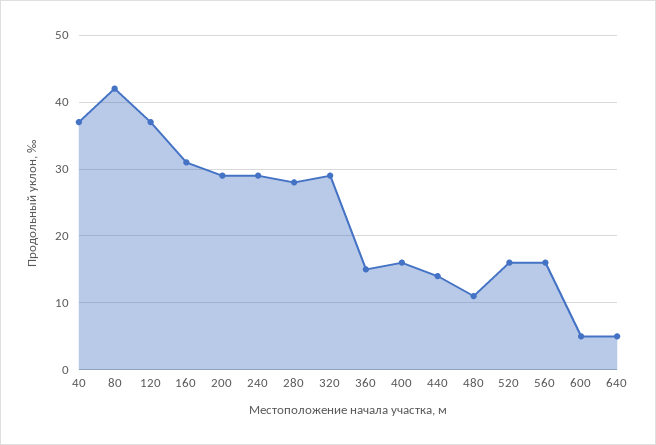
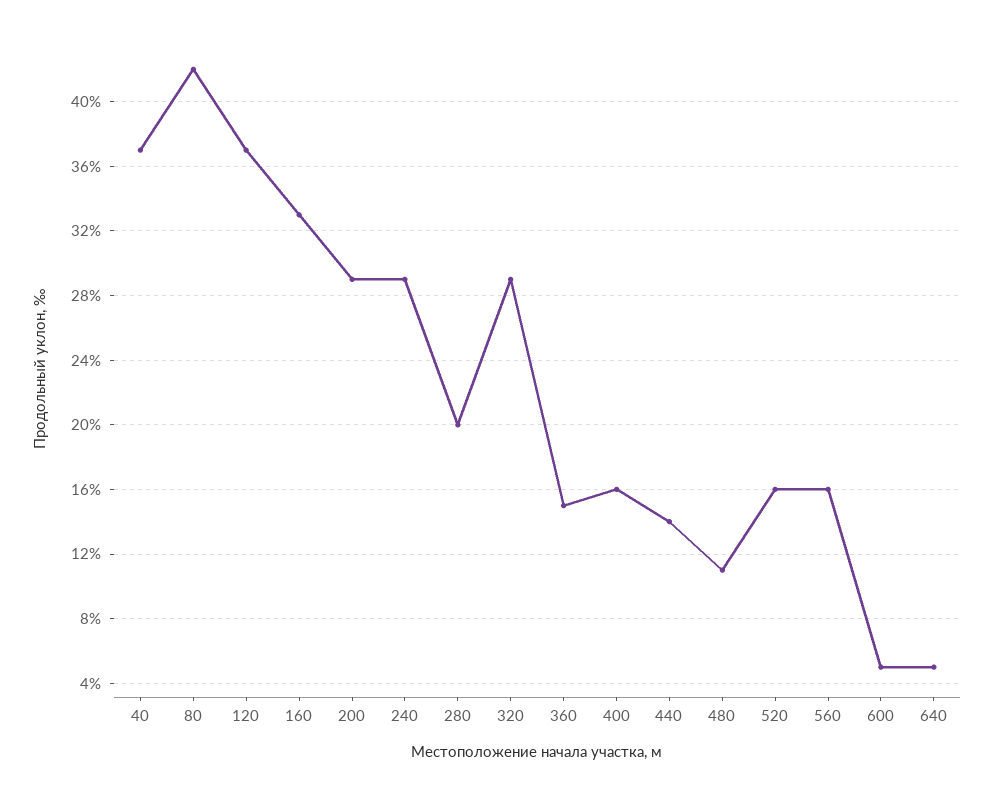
  {
    "40": 37,
    "80": 42,
    "120": 37,
-   "160": 31,
+   "160": 33,
    "200": 29,
    "240": 29,
-   "280": 28,
+   "280": 20,
    "320": 29,
    "360": 15,
    "400": 16,
    "440": 14,
    "480": 11,
    "520": 16,
    "560": 16,
    "600": 5,
    "640": 5
  }

